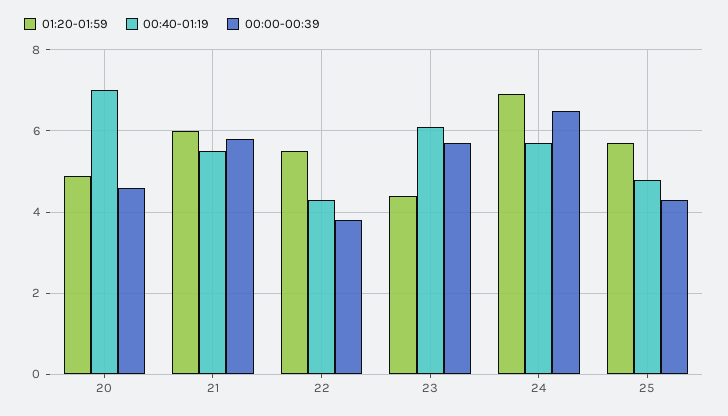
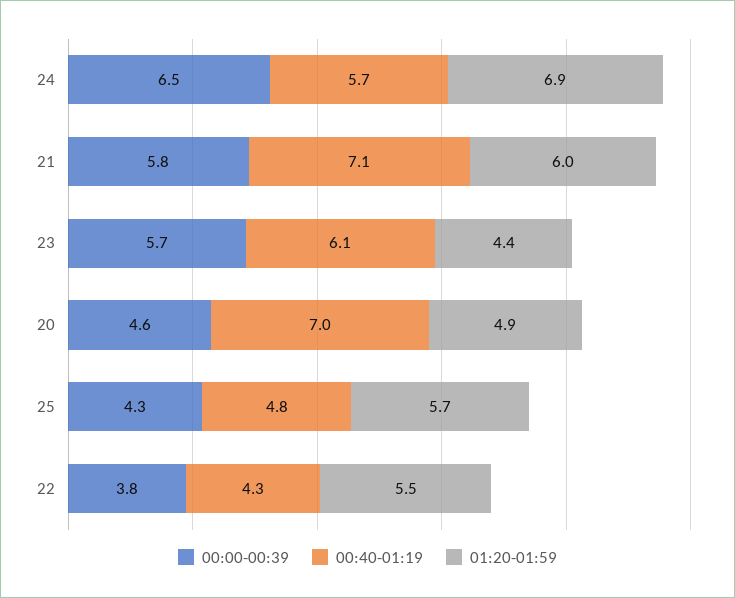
  {
    "01:20-01:59": {
      "20": 4.9,
      "21": 6,
      "22": 5.5,
      "23": 4.4,
      "24": 6.9,
      "25": 5.7
    },
    "00:40-01:19": {
      "20": 7,
-     "21": 5.5,
+     "21": 7.1,
      "22": 4.3,
      "23": 6.1,
      "24": 5.7,
      "25": 4.8
    },
    "00:00-00:39": {
      "20": 4.6,
      "21": 5.8,
      "22": 3.8,
      "23": 5.7,
      "24": 6.5,
      "25": 4.3
    }
  }

